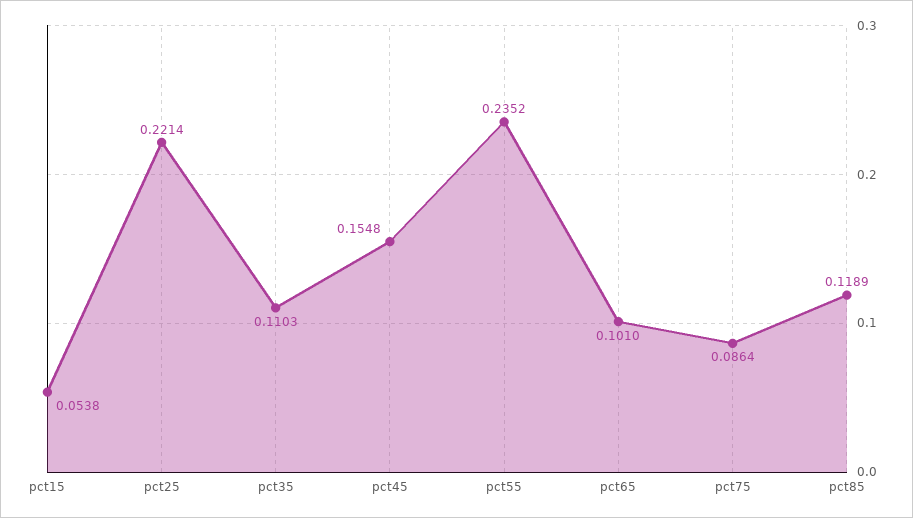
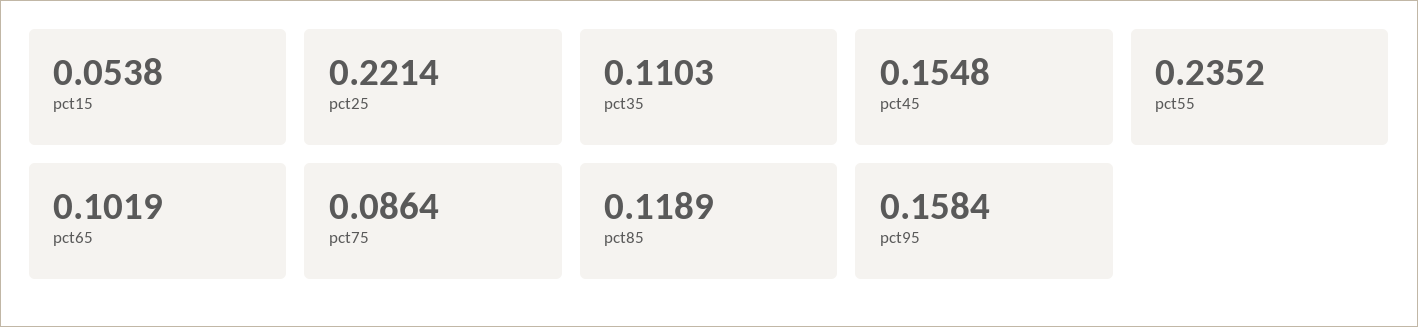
  {
    "pct15": 0.0538,
    "pct25": 0.2214,
    "pct35": 0.1103,
    "pct45": 0.1548,
    "pct55": 0.2352,
-   "pct65": 0.101,
+   "pct65": 0.1019,
    "pct75": 0.0864,
-   "pct85": 0.1189
+   "pct85": 0.1189,
+   "pct95": 0.1584
  }

